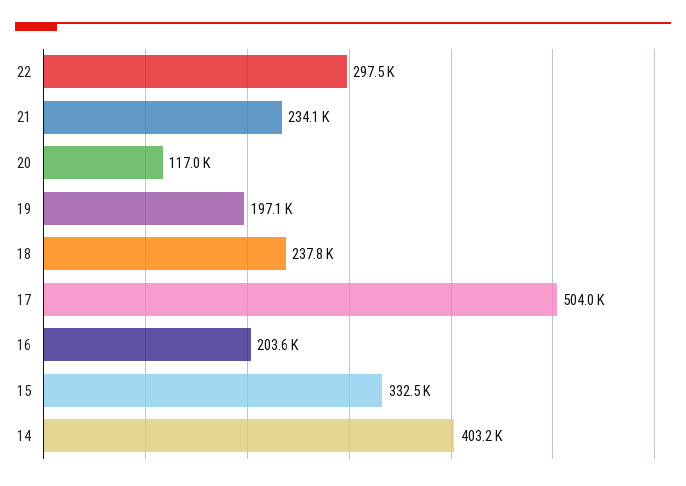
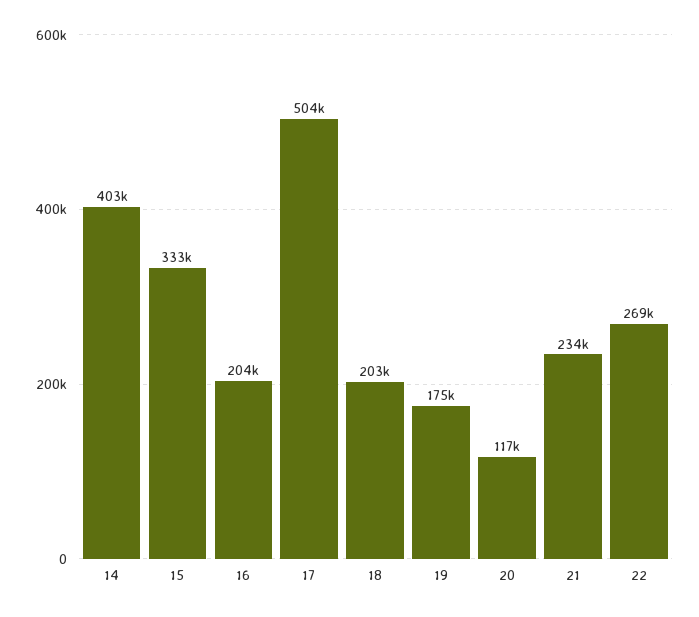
  {
-   "22": 297500,
+   "22": 269000,
    "21": 234100,
    "20": 117000,
-   "19": 197100,
+   "19": 175000,
-   "18": 237800,
+   "18": 203000,
    "17": 504000,
    "16": 203600,
    "15": 332500,
    "14": 403200
  }

